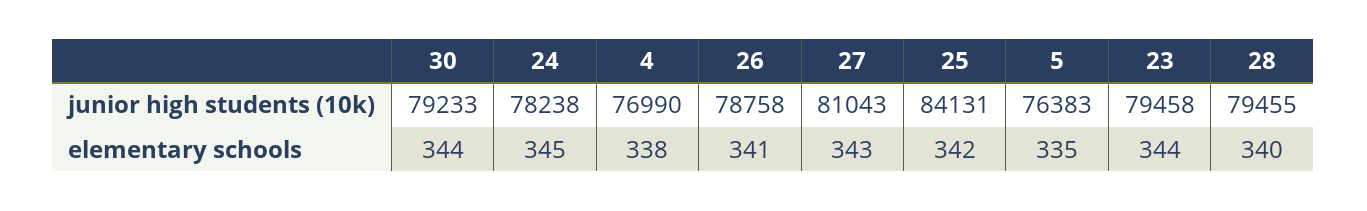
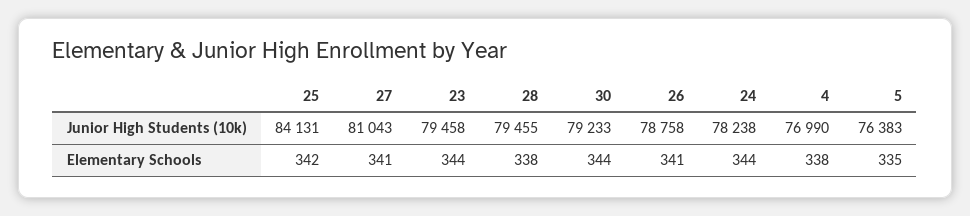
  {
    "30": {
      "junior high students (10k)": 79233,
      "elementary schools": 344
    },
    "24": {
      "junior high students (10k)": 78238,
-     "elementary schools": 345
+     "elementary schools": 344
    },
    "4": {
      "junior high students (10k)": 76990,
      "elementary schools": 338
    },
    "26": {
      "junior high students (10k)": 78758,
      "elementary schools": 341
    },
    "27": {
      "junior high students (10k)": 81043,
-     "elementary schools": 343
+     "elementary schools": 341
    },
    "25": {
      "junior high students (10k)": 84131,
      "elementary schools": 342
    },
    "5": {
      "junior high students (10k)": 76383,
      "elementary schools": 335
    },
    "23": {
      "junior high students (10k)": 79458,
      "elementary schools": 344
    },
    "28": {
      "junior high students (10k)": 79455,
-     "elementary schools": 340
+     "elementary schools": 338
    }
  }

